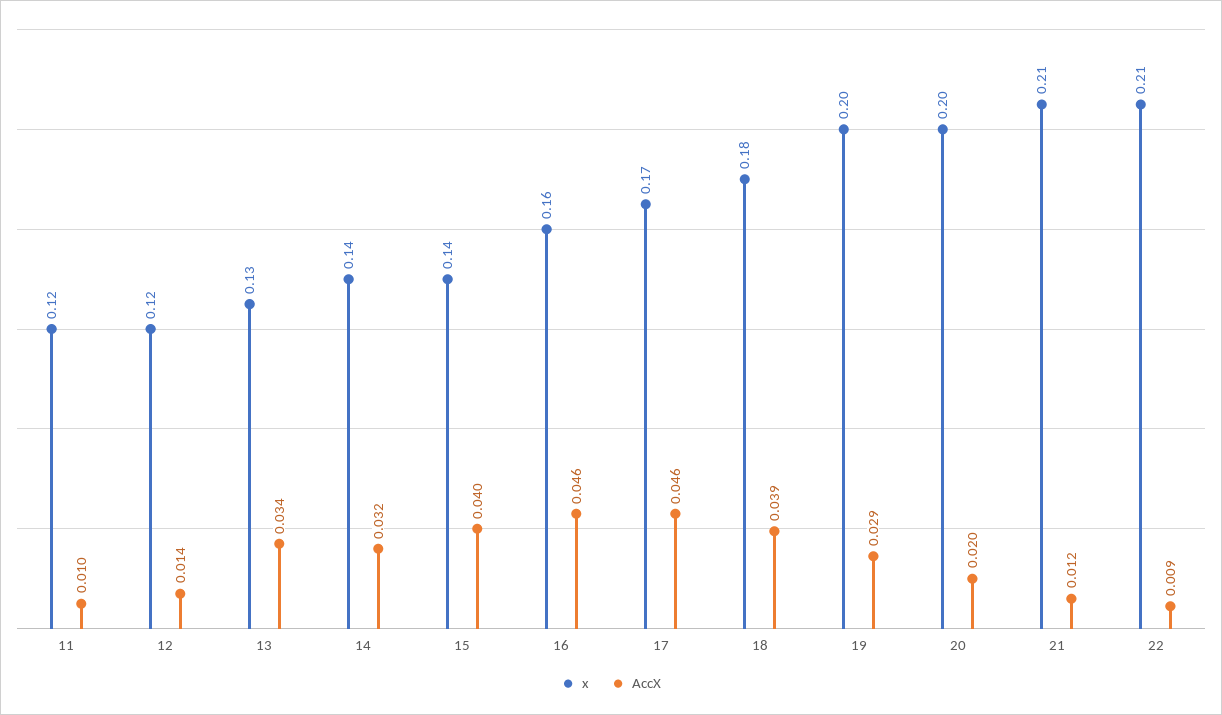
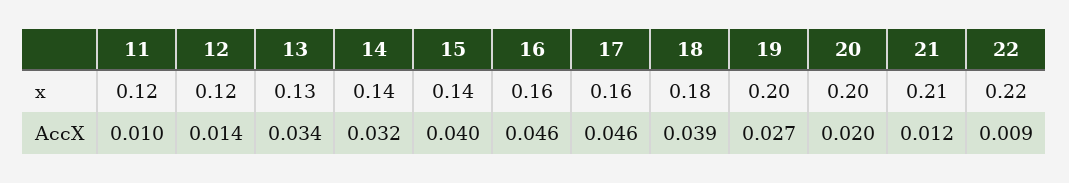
  {
    "x": {
      "11": 0.12,
      "12": 0.12,
      "13": 0.13,
      "14": 0.14,
      "15": 0.14,
      "16": 0.16,
-     "17": 0.17,
+     "17": 0.16,
      "18": 0.18,
      "19": 0.2,
      "20": 0.2,
      "21": 0.21,
-     "22": 0.21
+     "22": 0.22
    },
    "AccX": {
      "11": 0.01,
      "12": 0.014,
      "13": 0.034,
      "14": 0.032,
      "15": 0.04,
      "16": 0.046,
      "17": 0.046,
      "18": 0.039,
-     "19": 0.029,
+     "19": 0.027,
      "20": 0.02,
      "21": 0.012,
      "22": 0.009
    }
  }

